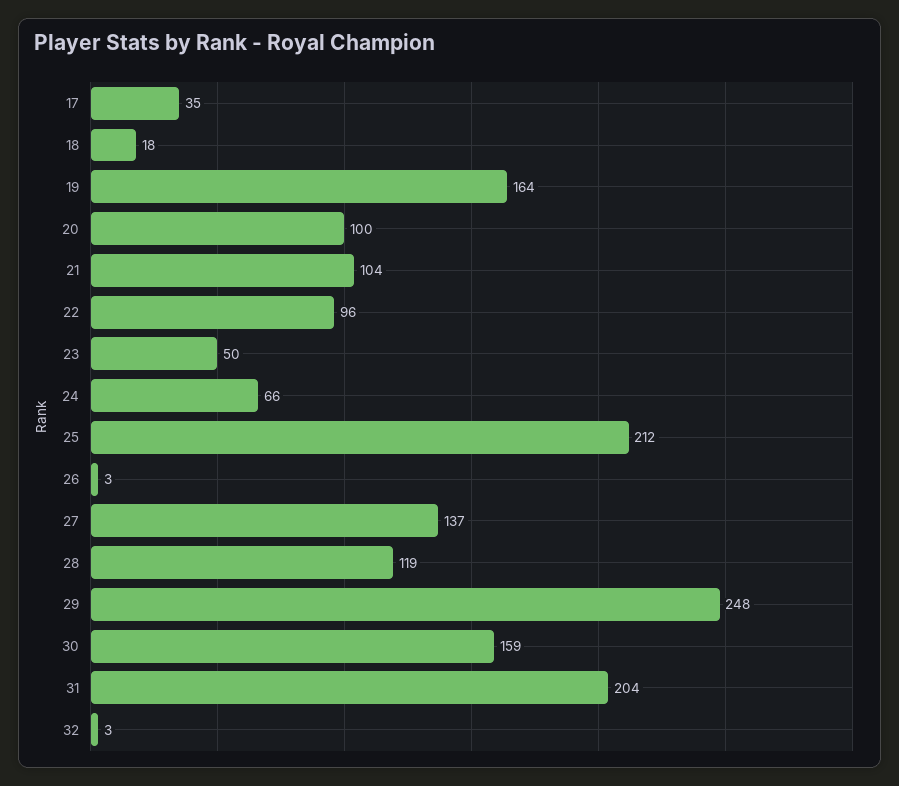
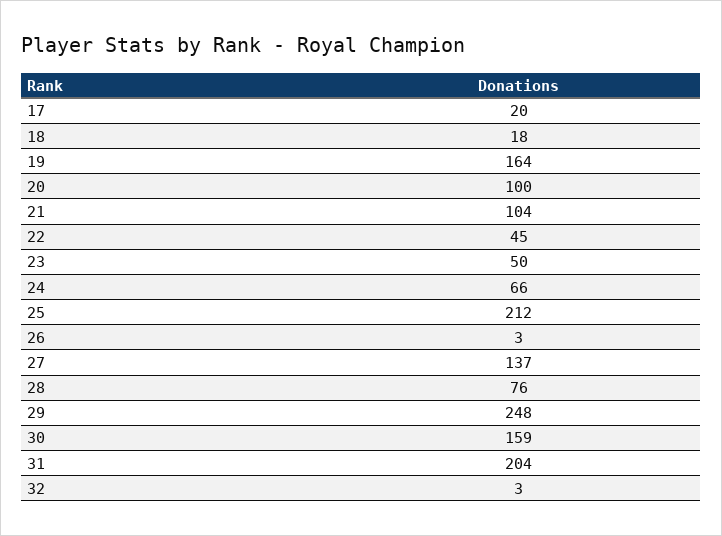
  {
-   "17": 35,
+   "17": 20,
    "18": 18,
    "19": 164,
    "20": 100,
    "21": 104,
-   "22": 96,
+   "22": 45,
    "23": 50,
    "24": 66,
    "25": 212,
    "26": 3,
    "27": 137,
-   "28": 119,
+   "28": 76,
    "29": 248,
    "30": 159,
    "31": 204,
    "32": 3
  }

